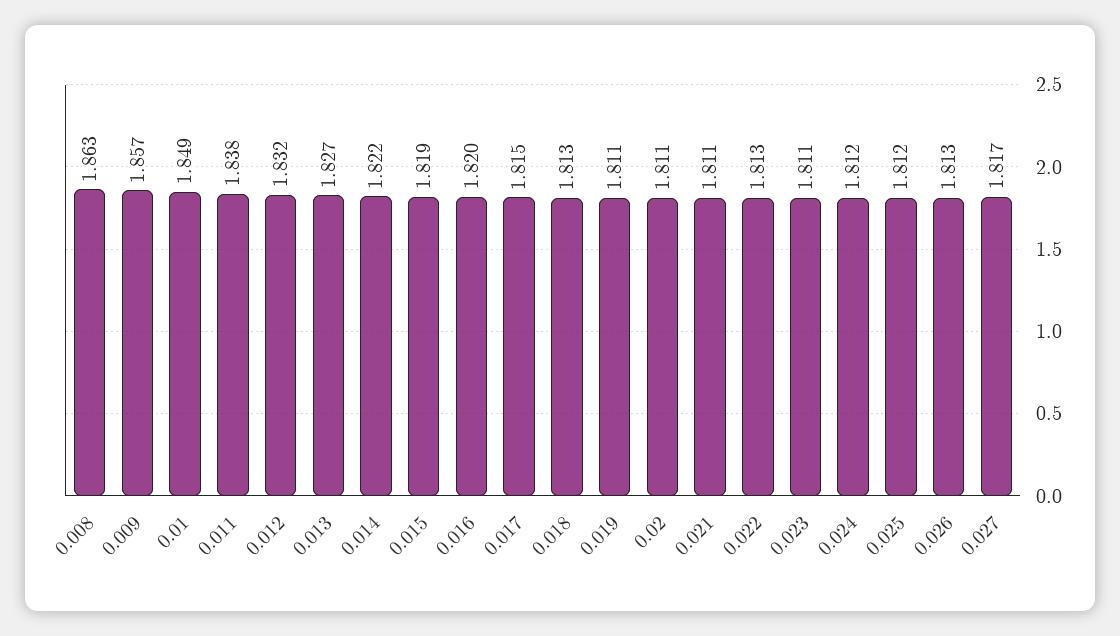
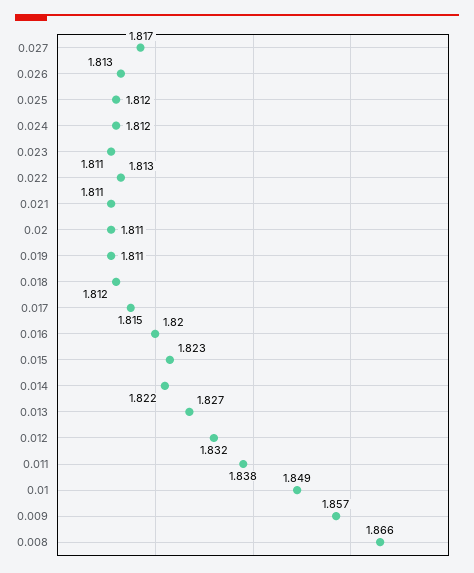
  {
-   "0.008": 1.863,
+   "0.008": 1.866,
    "0.009": 1.857,
    "0.01": 1.849,
    "0.011": 1.838,
    "0.012": 1.832,
    "0.013": 1.827,
    "0.014": 1.822,
-   "0.015": 1.819,
+   "0.015": 1.823,
    "0.016": 1.82,
    "0.017": 1.815,
-   "0.018": 1.813,
+   "0.018": 1.812,
    "0.019": 1.811,
    "0.02": 1.811,
    "0.021": 1.811,
    "0.022": 1.813,
    "0.023": 1.811,
    "0.024": 1.812,
    "0.025": 1.812,
    "0.026": 1.813,
    "0.027": 1.817
  }

